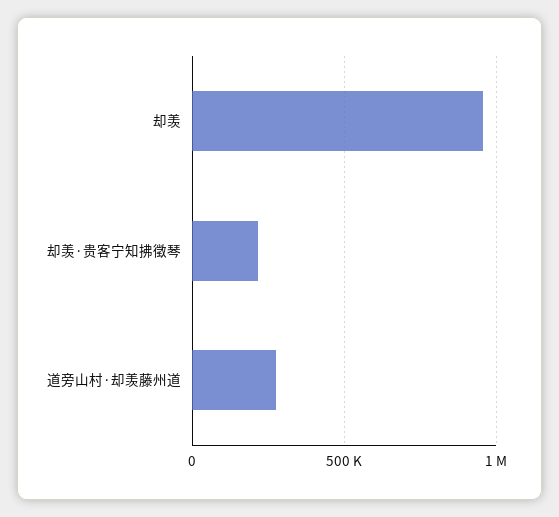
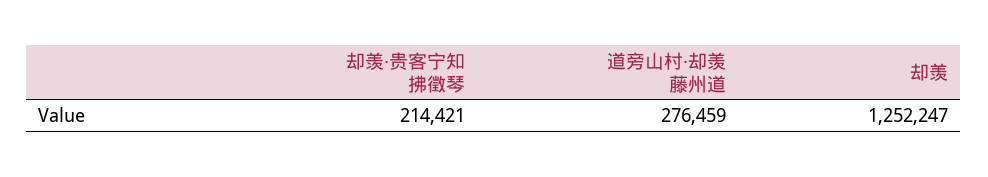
  {
-   "却羡": 950000,
+   "却羡": 1252247,
    "却羡·贵客宁知拂徵琴": 214421,
    "道旁山村·却羡藤州道": 276459
  }

